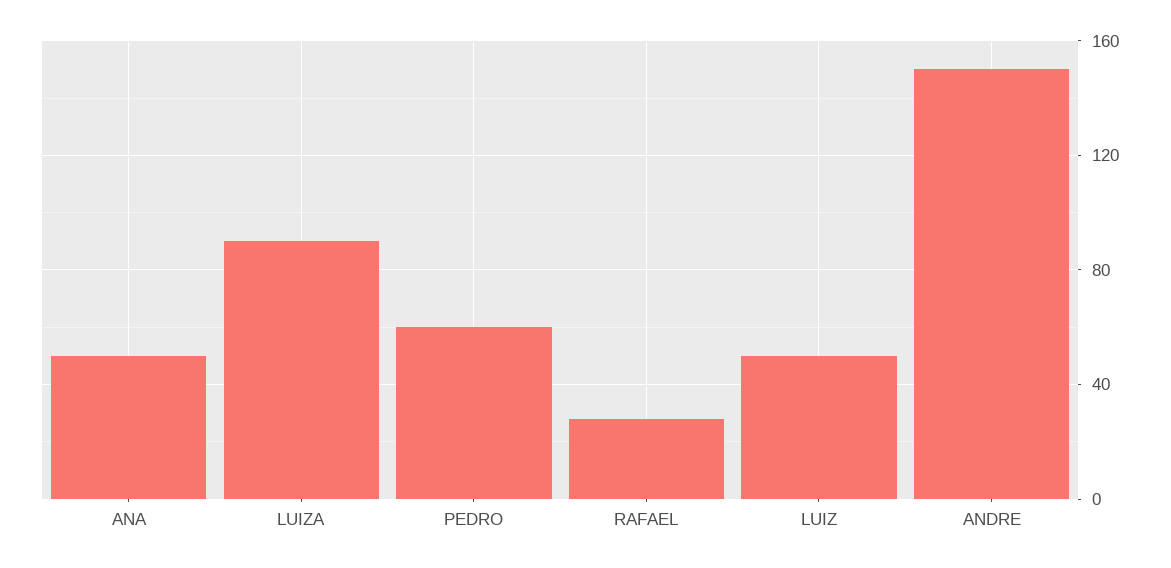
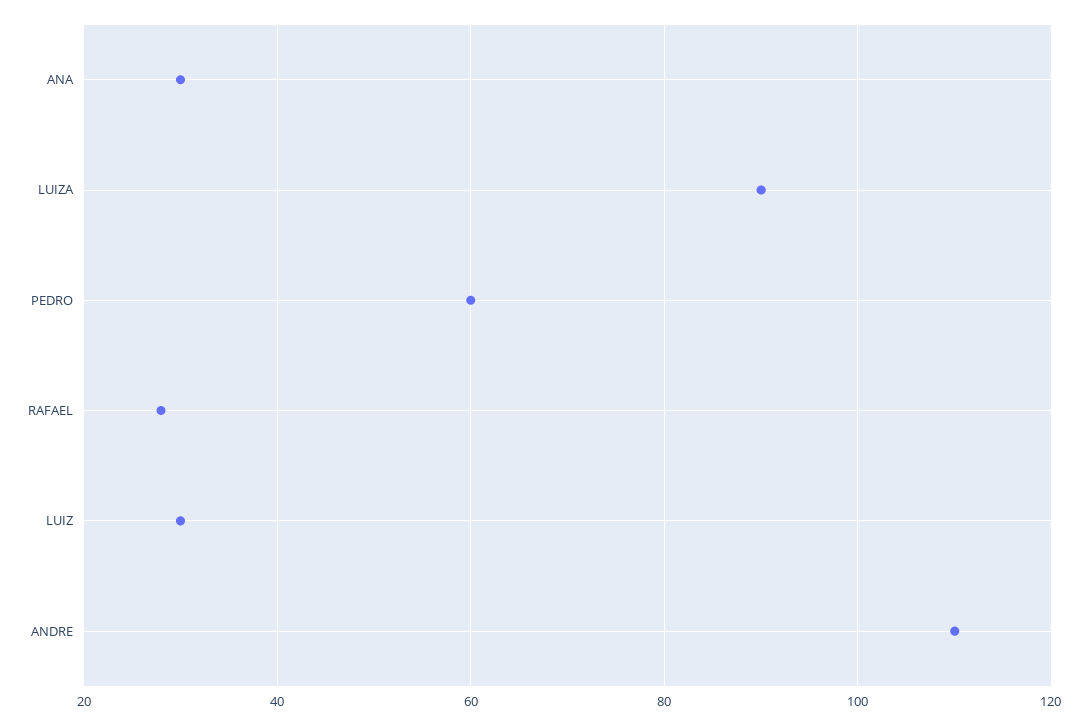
  {
-   "ANA": 50,
+   "ANA": 30,
    "LUIZA": 90,
    "PEDRO": 60,
    "RAFAEL": 30,
-   "LUIZ": 50,
+   "LUIZ": 30,
-   "ANDRE": 150
+   "ANDRE": 110
  }

